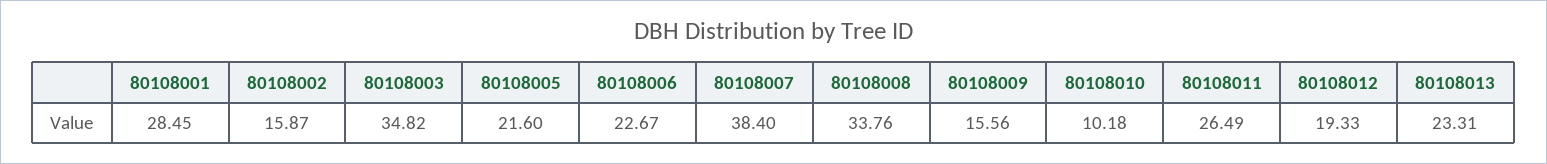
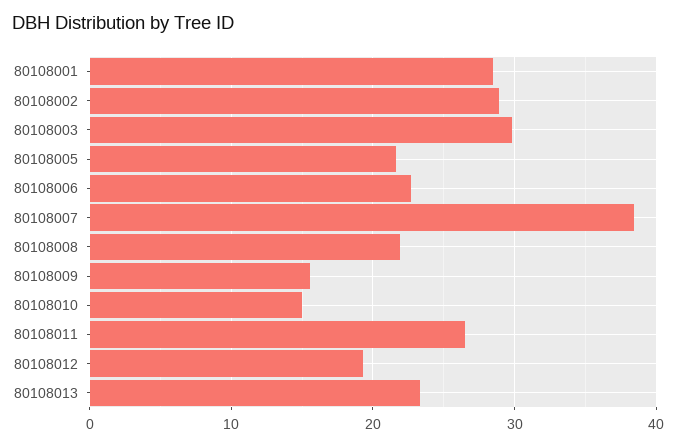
  {
    "80108001": 28.45,
-   "80108002": 15.87,
+   "80108002": 29,
-   "80108003": 34.82,
+   "80108003": 30,
    "80108005": 21.6,
    "80108006": 22.67,
    "80108007": 38.4,
-   "80108008": 33.76,
+   "80108008": 22,
    "80108009": 15.56,
-   "80108010": 10.18,
+   "80108010": 15,
    "80108011": 26.49,
    "80108012": 19.33,
    "80108013": 23.31
  }

